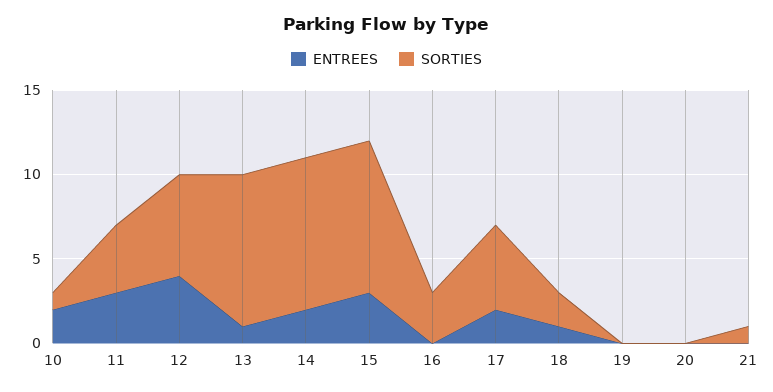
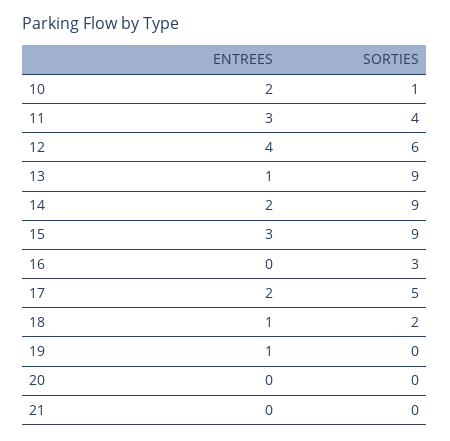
  {
    "ENTREES": {
      "10": 2,
      "11": 3,
      "12": 4,
      "13": 1,
      "14": 2,
      "15": 3,
      "16": 0,
      "17": 2,
      "18": 1,
-     "19": 0,
+     "19": 1,
      "20": 0,
      "21": 0
    },
    "SORTIES": {
      "10": 1,
      "11": 4,
      "12": 6,
      "13": 9,
      "14": 9,
      "15": 9,
      "16": 3,
      "17": 5,
      "18": 2,
      "19": 0,
      "20": 0,
-     "21": 1
+     "21": 0
    }
  }

